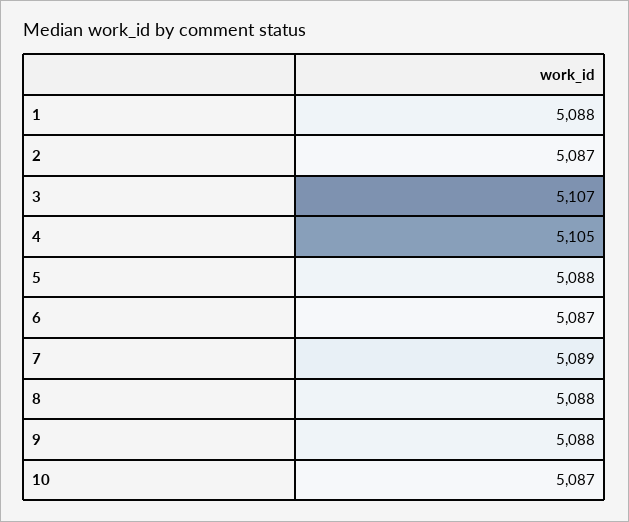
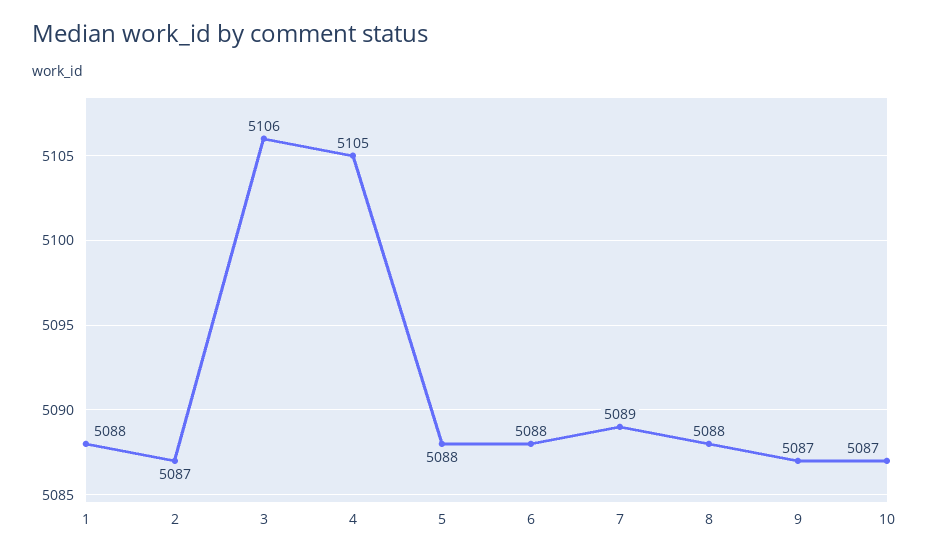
  {
    "1": 5088,
    "2": 5087,
-   "3": 5107,
+   "3": 5106,
    "4": 5105,
    "5": 5088,
-   "6": 5087,
+   "6": 5088,
    "7": 5089,
    "8": 5088,
-   "9": 5088,
+   "9": 5087,
    "10": 5087
  }

